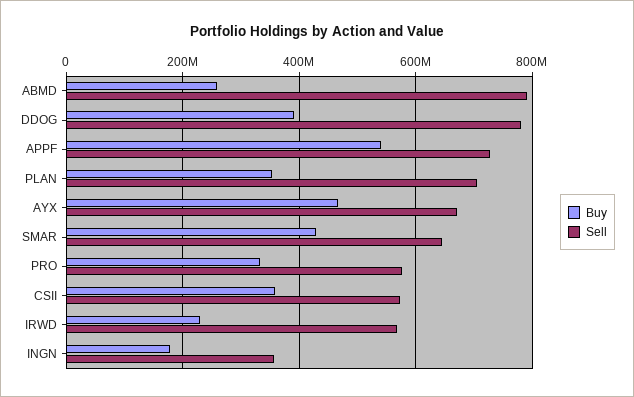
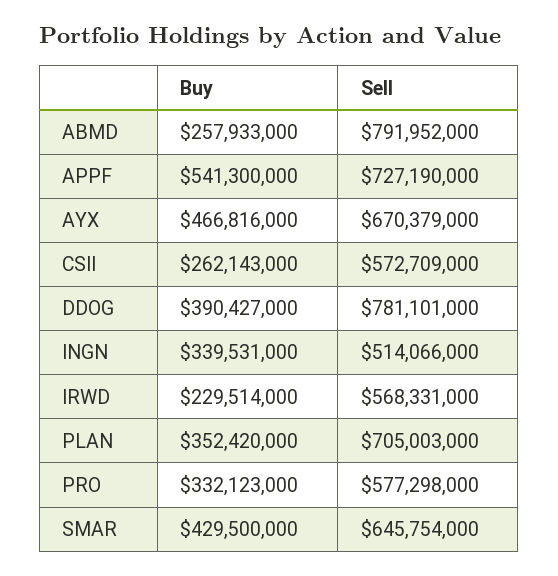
  {
    "Buy": {
      "ABMD": 257933000,
      "DDOG": 390427000,
      "APPF": 541300000,
      "PLAN": 352420000,
      "AYX": 466816000,
      "SMAR": 429500000,
      "PRO": 332123000,
-     "CSII": 360000000,
+     "CSII": 262143000,
      "IRWD": 229514000,
-     "INGN": 180000000
+     "INGN": 339531000
    },
    "Sell": {
      "ABMD": 791952000,
      "DDOG": 781101000,
      "APPF": 727190000,
      "PLAN": 705003000,
      "AYX": 670379000,
      "SMAR": 645754000,
      "PRO": 577298000,
      "CSII": 572709000,
      "IRWD": 568331000,
-     "INGN": 360000000
+     "INGN": 514066000
    }
  }

